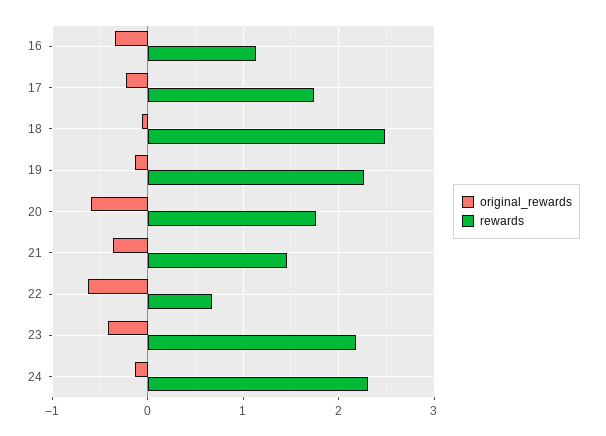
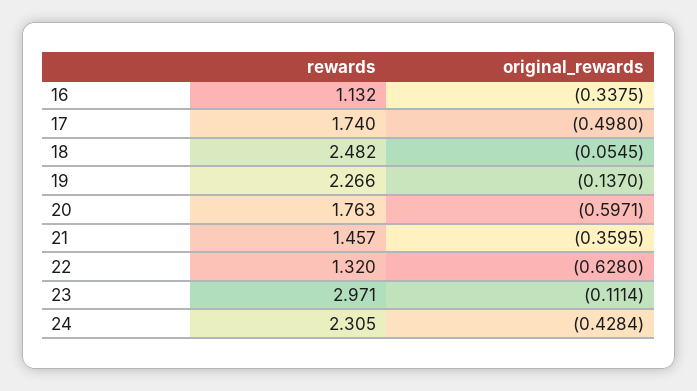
  {
    "original_rewards": {
      "16": -0.3375,
-     "17": -0.2,
+     "17": -0.498,
      "18": -0.0545,
      "19": -0.137,
      "20": -0.5971,
      "21": -0.3595,
      "22": -0.628,
-     "23": -0.4,
+     "23": -0.1114,
-     "24": -0.1
+     "24": -0.4284
    },
    "rewards": {
      "16": 1.132,
      "17": 1.74,
      "18": 2.482,
      "19": 2.266,
      "20": 1.763,
      "21": 1.457,
-     "22": 0.7,
+     "22": 1.32,
-     "23": 2.2,
+     "23": 2.971,
      "24": 2.305
    }
  }

